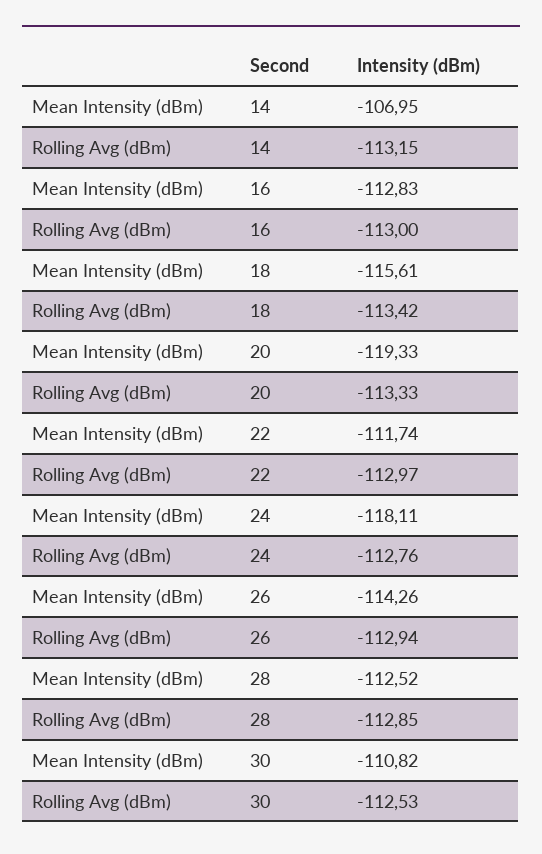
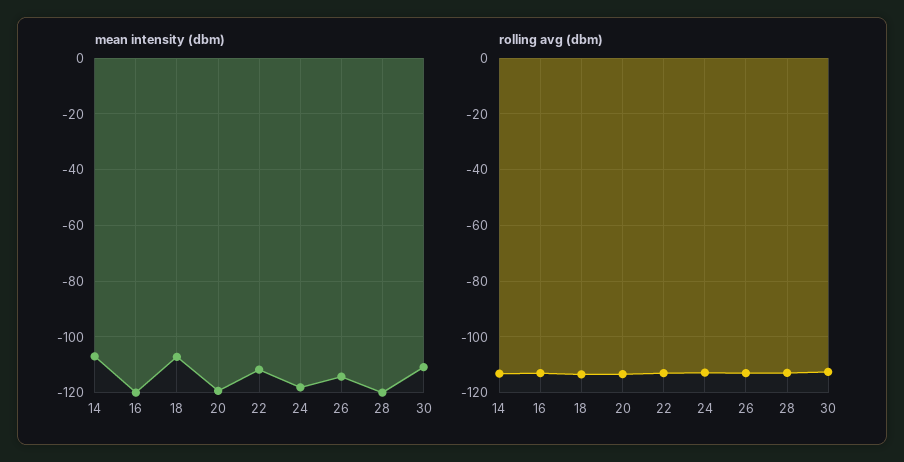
  {
    "Mean Intensity (dBm)": {
      "14": -106.95,
-     "16": -112.83,
+     "16": -120,
-     "18": -115.61,
+     "18": -107.5,
      "20": -119.33,
      "22": -111.74,
      "24": -118.11,
      "26": -114.26,
-     "28": -112.52,
+     "28": -120,
      "30": -110.82
    },
    "Rolling Avg (dBm)": {
      "14": -113.15,
      "16": -113,
      "18": -113.42,
      "20": -113.33,
      "22": -112.97,
      "24": -112.76,
      "26": -112.94,
      "28": -112.85,
      "30": -112.53
    }
  }

